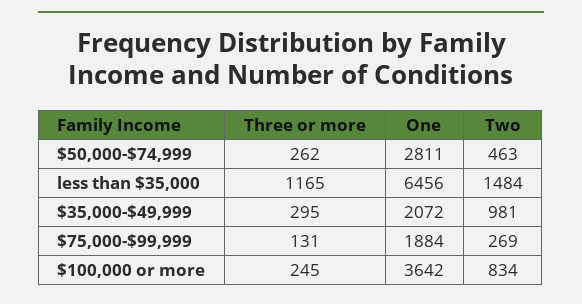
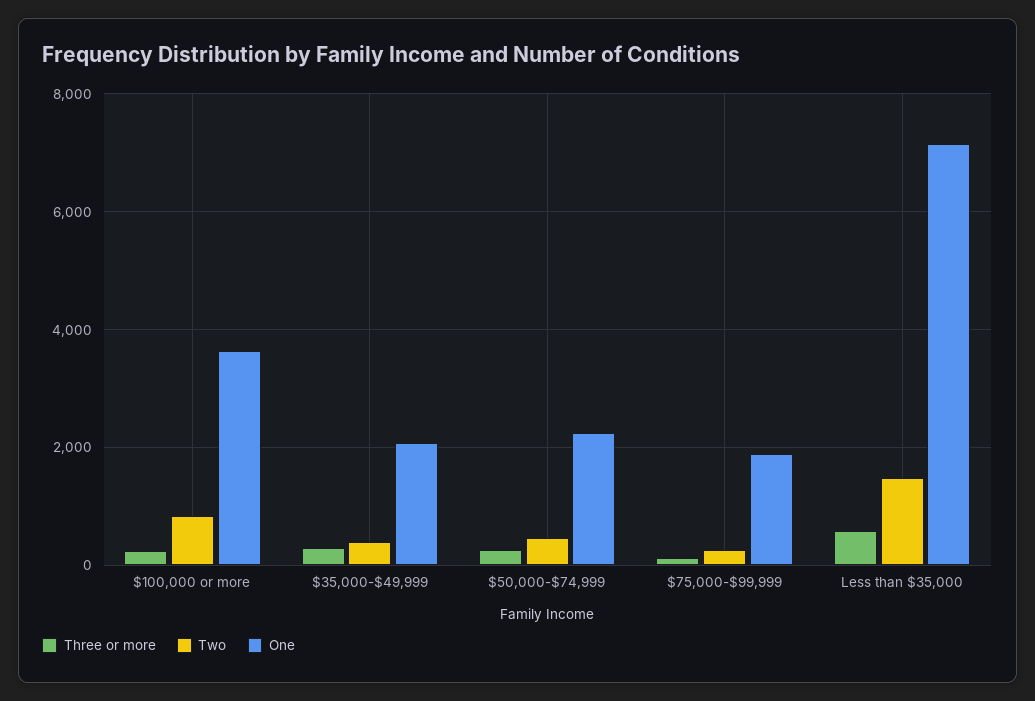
  {
    "Three or more": {
      "$50,000-$74,999": 262,
-     "less than $35,000": 1165,
+     "less than $35,000": 600,
      "$35,000-$49,999": 295,
      "$75,000-$99,999": 131,
      "$100,000 or more": 245
    },
    "One": {
-     "$50,000-$74,999": 2811,
+     "$50,000-$74,999": 2200,
-     "less than $35,000": 6456,
+     "less than $35,000": 7200,
      "$35,000-$49,999": 2072,
      "$75,000-$99,999": 1884,
      "$100,000 or more": 3642
    },
    "Two": {
      "$50,000-$74,999": 463,
      "less than $35,000": 1484,
-     "$35,000-$49,999": 981,
+     "$35,000-$49,999": 400,
      "$75,000-$99,999": 269,
      "$100,000 or more": 834
    }
  }

